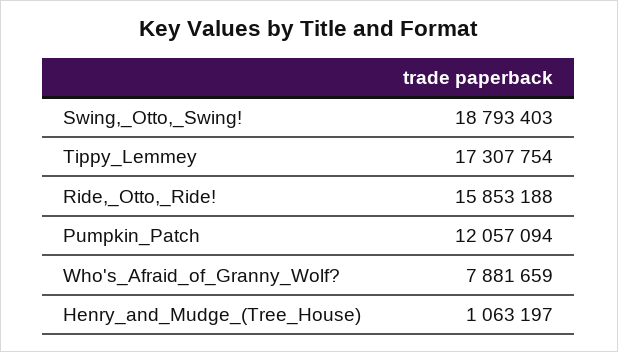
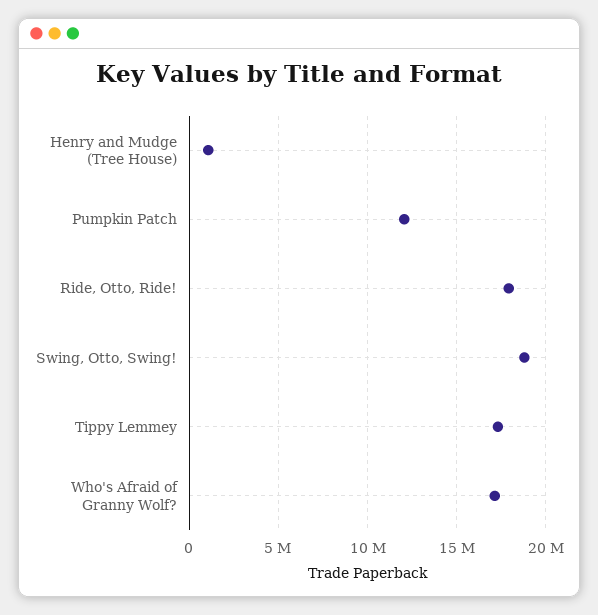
  {
    "Swing,_Otto,_Swing!": 18793403,
    "Tippy_Lemmey": 17307754,
-   "Ride,_Otto,_Ride!": 15853188,
+   "Ride,_Otto,_Ride!": 18000000,
    "Pumpkin_Patch": 12057094,
-   "Who's_Afraid_of_Granny_Wolf?": 7881659,
+   "Who's_Afraid_of_Granny_Wolf?": 17000000,
    "Henry_and_Mudge_(Tree_House)": 1063197
  }

